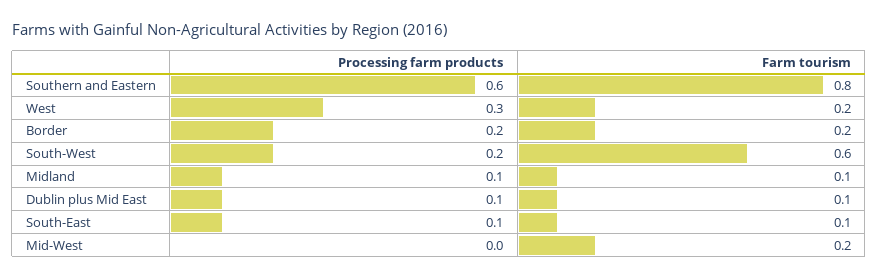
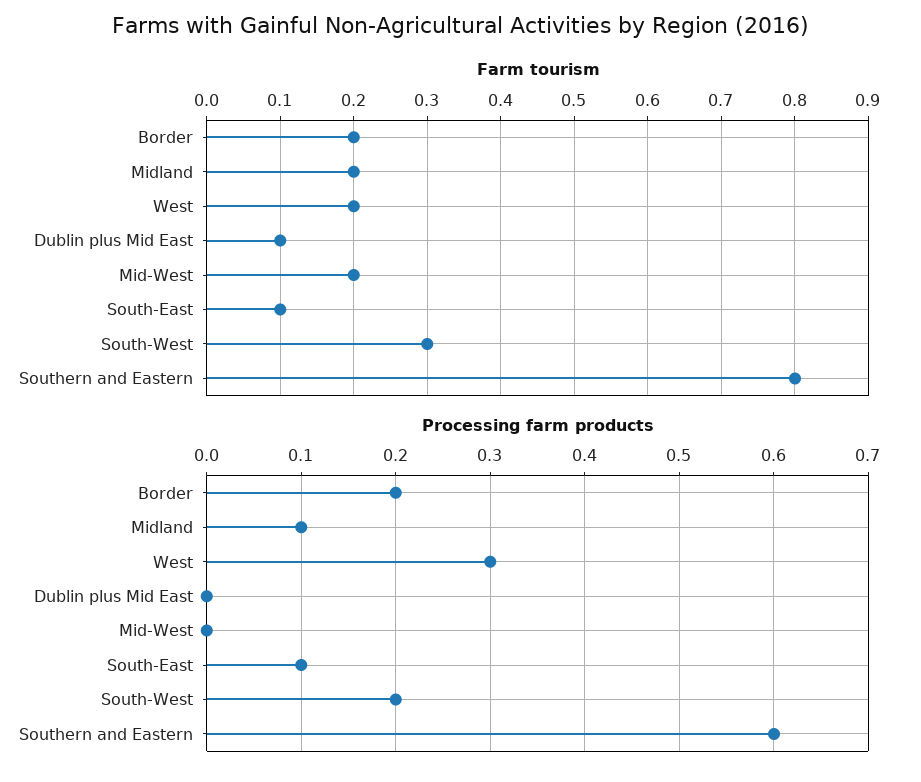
  {
    "Processing farm products": {
      "Southern and Eastern": 0.6,
      "West": 0.3,
      "Border": 0.2,
      "South-West": 0.2,
      "Midland": 0.1,
-     "Dublin plus Mid East": 0.1,
+     "Dublin plus Mid East": 0,
      "South-East": 0.1,
      "Mid-West": 0
    },
    "Farm tourism": {
      "Southern and Eastern": 0.8,
      "West": 0.2,
      "Border": 0.2,
-     "South-West": 0.6,
+     "South-West": 0.3,
-     "Midland": 0.1,
+     "Midland": 0.2,
      "Dublin plus Mid East": 0.1,
      "South-East": 0.1,
      "Mid-West": 0.2
    }
  }

